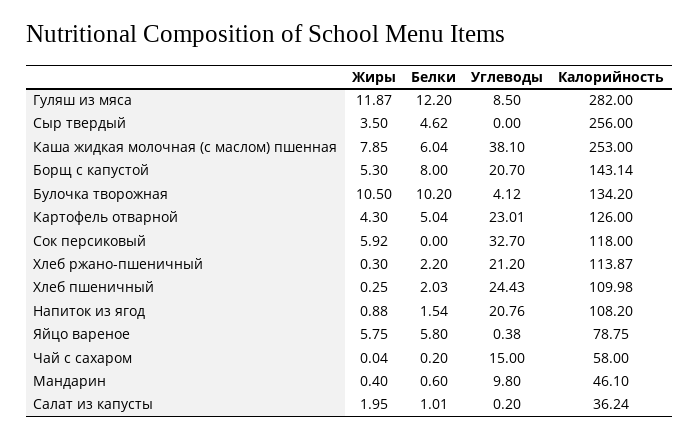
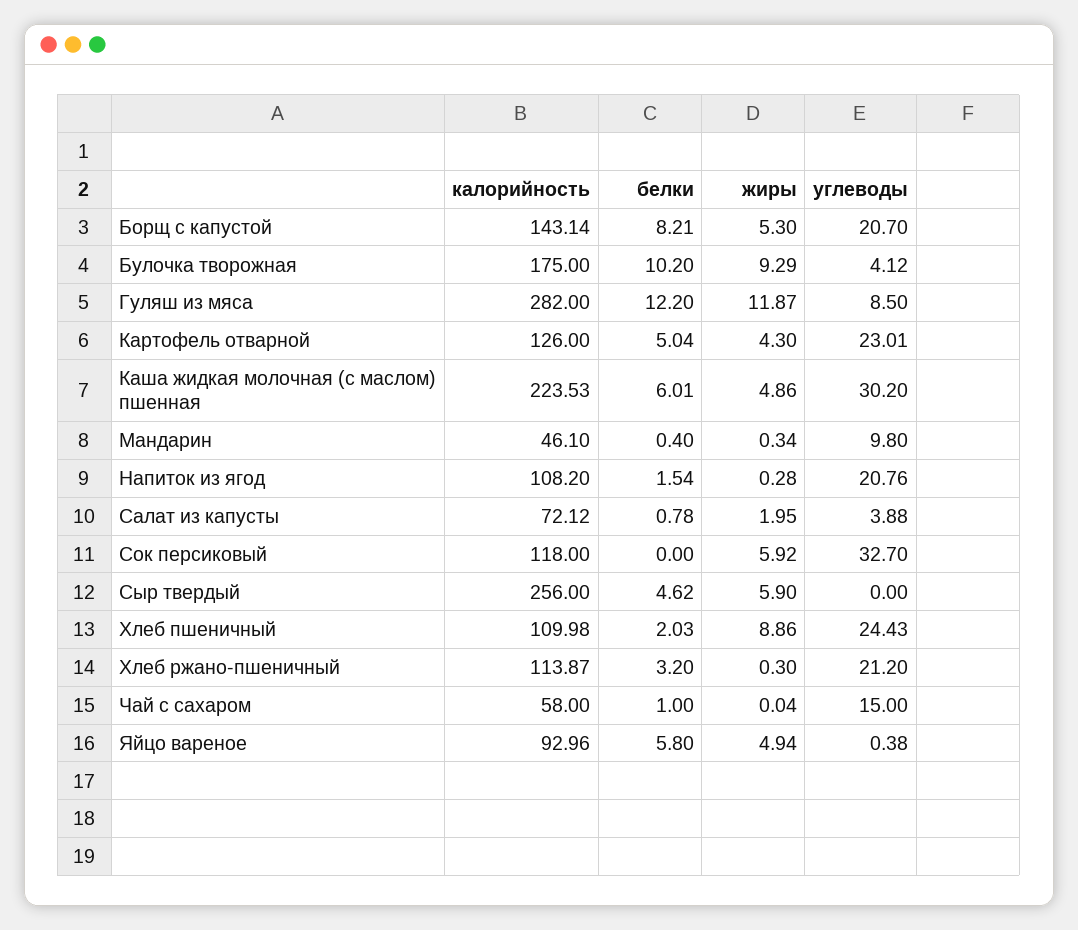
  {
    "Жиры": {
      "Гуляш из мяса": 11.87,
-     "Сыр твердый": 3.5,
+     "Сыр твердый": 5.9,
-     "Каша жидкая молочная (с маслом) пшенная": 7.85,
+     "Каша жидкая молочная (с маслом) пшенная": 4.86,
      "Борщ с капустой": 5.3,
-     "Булочка творожная": 10.5,
+     "Булочка творожная": 9.29,
      "Картофель отварной": 4.3,
      "Сок персиковый": 5.92,
      "Хлеб ржано-пшеничный": 0.3,
-     "Хлеб пшеничный": 0.25,
+     "Хлеб пшеничный": 8.86,
-     "Напиток из ягод": 0.88,
+     "Напиток из ягод": 0.28,
-     "Яйцо вареное": 5.75,
+     "Яйцо вареное": 4.94,
      "Чай с сахаром": 0.04,
-     "Мандарин": 0.4,
+     "Мандарин": 0.34,
      "Салат из капусты": 1.95
    },
    "Белки": {
      "Гуляш из мяса": 12.2,
      "Сыр твердый": 4.62,
-     "Каша жидкая молочная (с маслом) пшенная": 6.04,
+     "Каша жидкая молочная (с маслом) пшенная": 6.01,
-     "Борщ с капустой": 8,
+     "Борщ с капустой": 8.21,
      "Булочка творожная": 10.2,
      "Картофель отварной": 5.04,
      "Сок персиковый": 0,
-     "Хлеб ржано-пшеничный": 2.2,
+     "Хлеб ржано-пшеничный": 3.2,
      "Хлеб пшеничный": 2.03,
      "Напиток из ягод": 1.54,
      "Яйцо вареное": 5.8,
-     "Чай с сахаром": 0.2,
+     "Чай с сахаром": 1,
-     "Мандарин": 0.6,
+     "Мандарин": 0.4,
-     "Салат из капусты": 1.01
+     "Салат из капусты": 0.78
    },
    "Углеводы": {
      "Гуляш из мяса": 8.5,
      "Сыр твердый": 0,
-     "Каша жидкая молочная (с маслом) пшенная": 38.1,
+     "Каша жидкая молочная (с маслом) пшенная": 30.2,
      "Борщ с капустой": 20.7,
      "Булочка творожная": 4.12,
      "Картофель отварной": 23.01,
      "Сок персиковый": 32.7,
      "Хлеб ржано-пшеничный": 21.2,
      "Хлеб пшеничный": 24.43,
      "Напиток из ягод": 20.76,
      "Яйцо вареное": 0.38,
      "Чай с сахаром": 15,
      "Мандарин": 9.8,
-     "Салат из капусты": 0.2
+     "Салат из капусты": 3.88
    },
    "Калорийность": {
      "Гуляш из мяса": 282,
      "Сыр твердый": 256,
-     "Каша жидкая молочная (с маслом) пшенная": 253,
+     "Каша жидкая молочная (с маслом) пшенная": 223.53,
      "Борщ с капустой": 143.14,
-     "Булочка творожная": 134.2,
+     "Булочка творожная": 175,
      "Картофель отварной": 126,
      "Сок персиковый": 118,
      "Хлеб ржано-пшеничный": 113.87,
      "Хлеб пшеничный": 109.98,
      "Напиток из ягод": 108.2,
-     "Яйцо вареное": 78.75,
+     "Яйцо вареное": 92.96,
      "Чай с сахаром": 58,
      "Мандарин": 46.1,
-     "Салат из капусты": 36.24
+     "Салат из капусты": 72.12
    }
  }

